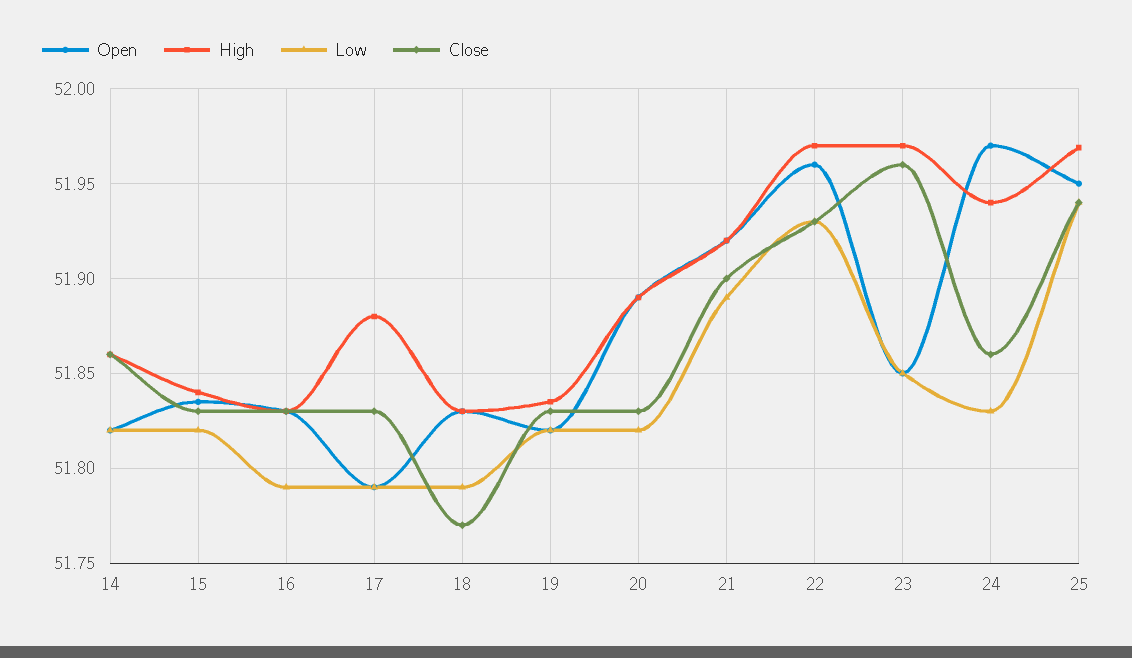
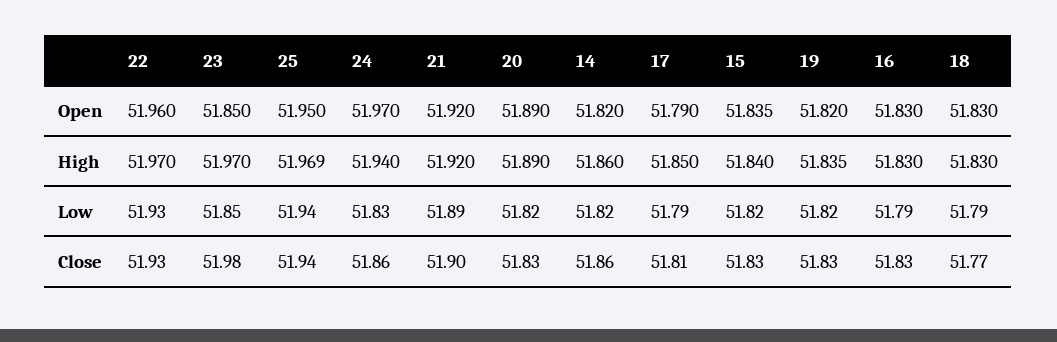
  {
    "Open": {
      "14": 51.82,
      "15": 51.835,
      "16": 51.83,
      "17": 51.79,
      "18": 51.83,
      "19": 51.82,
      "20": 51.89,
      "21": 51.92,
      "22": 51.96,
      "23": 51.85,
      "24": 51.97,
      "25": 51.95
    },
    "High": {
      "14": 51.86,
      "15": 51.84,
      "16": 51.83,
-     "17": 51.88,
+     "17": 51.85,
      "18": 51.83,
      "19": 51.835,
      "20": 51.89,
      "21": 51.92,
      "22": 51.97,
      "23": 51.97,
      "24": 51.94,
      "25": 51.969
    },
    "Low": {
      "14": 51.82,
      "15": 51.82,
      "16": 51.79,
      "17": 51.79,
      "18": 51.79,
      "19": 51.82,
      "20": 51.82,
      "21": 51.89,
      "22": 51.93,
      "23": 51.85,
      "24": 51.83,
      "25": 51.94
    },
    "Close": {
      "14": 51.86,
      "15": 51.83,
      "16": 51.83,
-     "17": 51.83,
+     "17": 51.81,
      "18": 51.77,
      "19": 51.83,
      "20": 51.83,
      "21": 51.9,
      "22": 51.93,
-     "23": 51.96,
+     "23": 51.98,
      "24": 51.86,
      "25": 51.94
    }
  }

